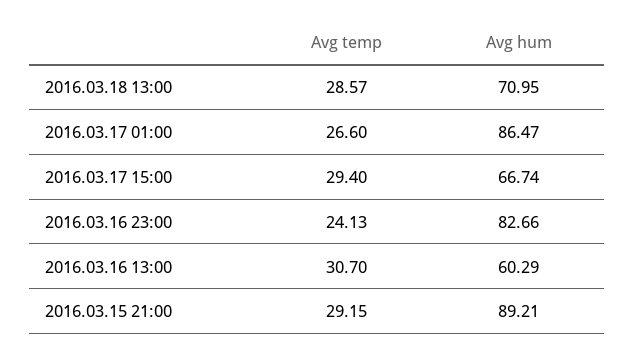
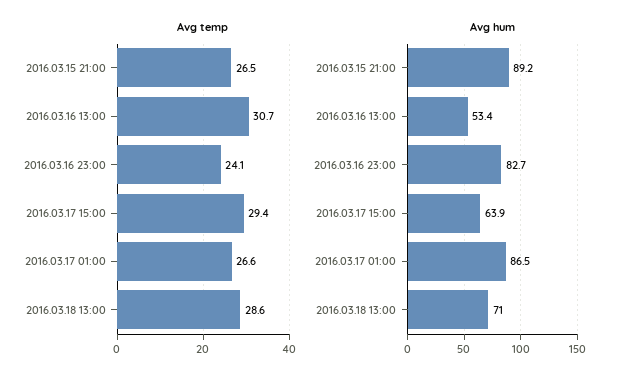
  {
    "Avg temp": {
      "2016.03.18 13:00": 28.57,
      "2016.03.17 01:00": 26.6,
      "2016.03.17 15:00": 29.4,
      "2016.03.16 23:00": 24.13,
      "2016.03.16 13:00": 30.7,
-     "2016.03.15 21:00": 29.15
+     "2016.03.15 21:00": 26.5
    },
    "Avg hum": {
      "2016.03.18 13:00": 70.95,
      "2016.03.17 01:00": 86.47,
-     "2016.03.17 15:00": 66.74,
+     "2016.03.17 15:00": 63.9,
      "2016.03.16 23:00": 82.66,
-     "2016.03.16 13:00": 60.29,
+     "2016.03.16 13:00": 53.4,
      "2016.03.15 21:00": 89.21
    }
  }

